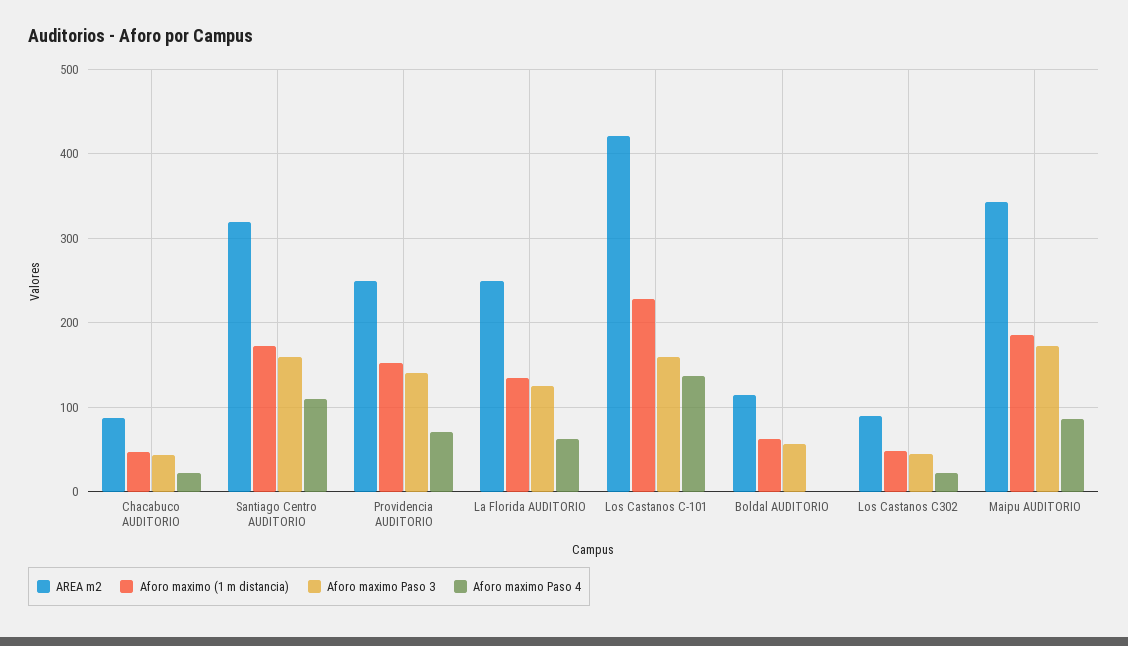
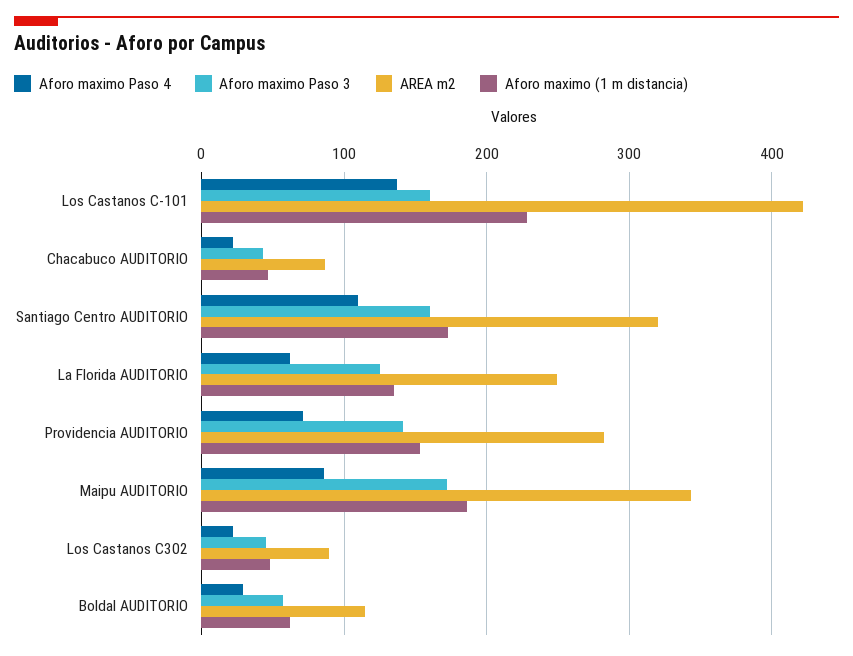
  {
    "AREA m2": {
      "Chacabuco AUDITORIO": 90,
      "Santiago Centro AUDITORIO": 320,
-     "Providencia AUDITORIO": 250,
+     "Providencia AUDITORIO": 280,
      "La Florida AUDITORIO": 250,
      "Los Castanos C-101": 420,
      "Boldal AUDITORIO": 110,
      "Los Castanos C302": 90,
      "Maipu AUDITORIO": 340
    },
    "Aforo maximo (1 m distancia)": {
      "Chacabuco AUDITORIO": 50,
      "Santiago Centro AUDITORIO": 170,
      "Providencia AUDITORIO": 150,
      "La Florida AUDITORIO": 140,
      "Los Castanos C-101": 230,
      "Boldal AUDITORIO": 60,
      "Los Castanos C302": 50,
      "Maipu AUDITORIO": 190
    },
    "Aforo maximo Paso 3": {
      "Chacabuco AUDITORIO": 40,
      "Santiago Centro AUDITORIO": 160,
      "Providencia AUDITORIO": 140,
      "La Florida AUDITORIO": 130,
      "Los Castanos C-101": 160,
      "Boldal AUDITORIO": 60,
      "Los Castanos C302": 50,
      "Maipu AUDITORIO": 170
    },
    "Aforo maximo Paso 4": {
      "Chacabuco AUDITORIO": 20,
      "Santiago Centro AUDITORIO": 110,
      "Providencia AUDITORIO": 70,
      "La Florida AUDITORIO": 60,
      "Los Castanos C-101": 140,
-     "Boldal AUDITORIO": 0,
+     "Boldal AUDITORIO": 30,
      "Los Castanos C302": 20,
      "Maipu AUDITORIO": 90
    }
  }

